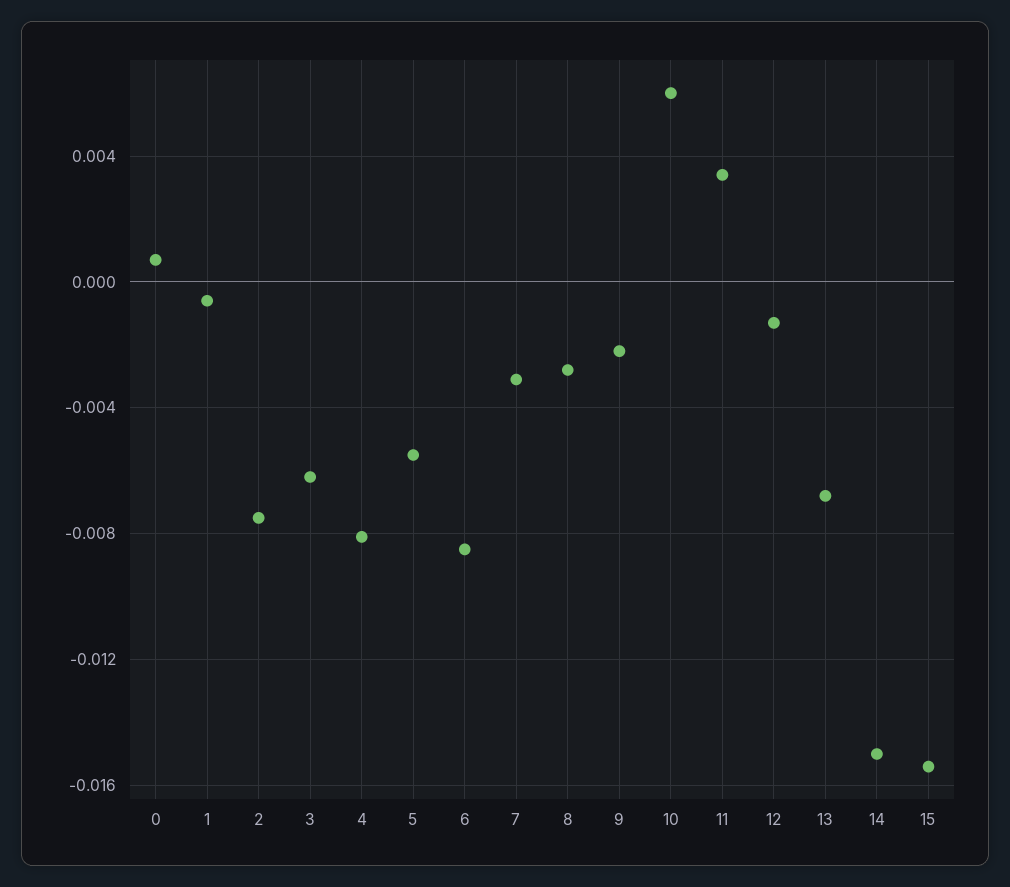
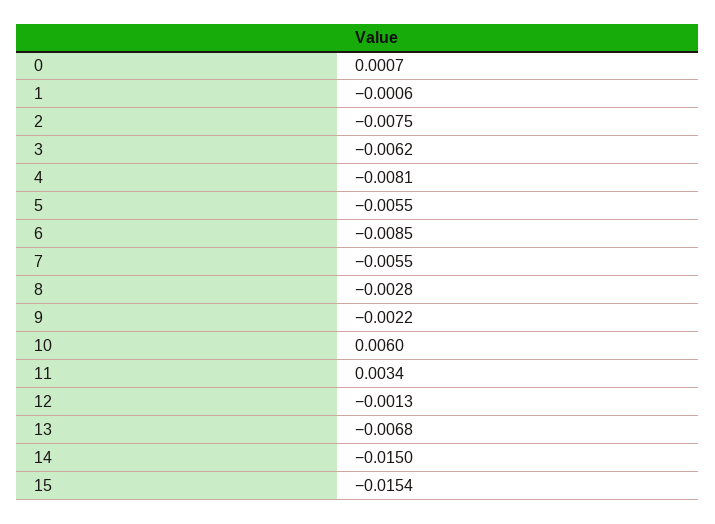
  {
    "0": 0.0007,
    "1": -0.0006,
    "2": -0.0075,
    "3": -0.0062,
    "4": -0.0081,
    "5": -0.0055,
    "6": -0.0085,
-   "7": -0.003,
+   "7": -0.0055,
    "8": -0.0028,
    "9": -0.0022,
    "10": 0.006,
    "11": 0.0034,
    "12": -0.0013,
    "13": -0.0068,
    "14": -0.015,
    "15": -0.0154
  }

